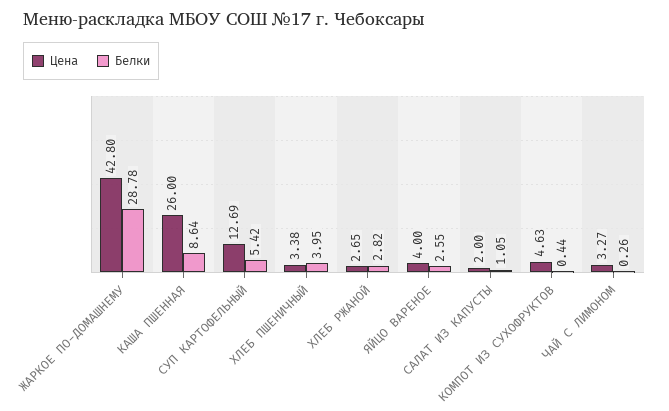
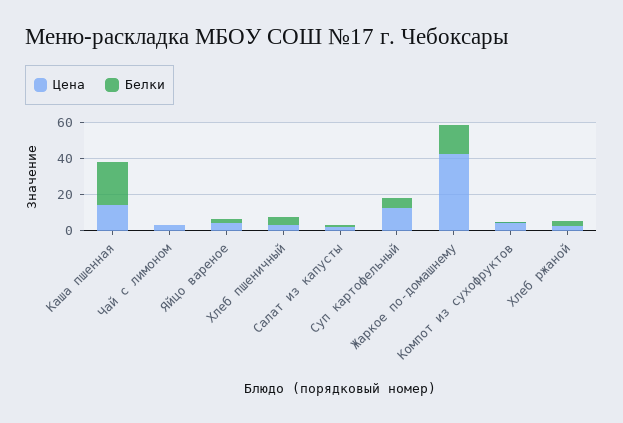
  {
    "Цена": {
      "ЖАРКОЕ ПО-ДОМАШНЕМУ": 42.8,
-     "КАША ПШЕННАЯ": 26,
+     "КАША ПШЕННАЯ": 15,
      "СУП КАРТОФЕЛЬНЫЙ": 12.69,
      "ХЛЕБ ПШЕНИЧНЫЙ": 3.38,
      "ХЛЕБ РЖАНОЙ": 2.65,
      "ЯЙЦО ВАРЕНОЕ": 4,
      "САЛАТ ИЗ КАПУСТЫ": 2,
      "КОМПОТ ИЗ СУХОФРУКТОВ": 4.63,
      "ЧАЙ С ЛИМОНОМ": 3.27
    },
    "Белки": {
-     "ЖАРКОЕ ПО-ДОМАШНЕМУ": 28.78,
+     "ЖАРКОЕ ПО-ДОМАШНЕМУ": 15,
-     "КАША ПШЕННАЯ": 8.64,
+     "КАША ПШЕННАЯ": 25,
      "СУП КАРТОФЕЛЬНЫЙ": 5.42,
      "ХЛЕБ ПШЕНИЧНЫЙ": 3.95,
      "ХЛЕБ РЖАНОЙ": 2.82,
      "ЯЙЦО ВАРЕНОЕ": 2.55,
      "САЛАТ ИЗ КАПУСТЫ": 1.05,
      "КОМПОТ ИЗ СУХОФРУКТОВ": 0.44,
      "ЧАЙ С ЛИМОНОМ": 0.26
    }
  }

